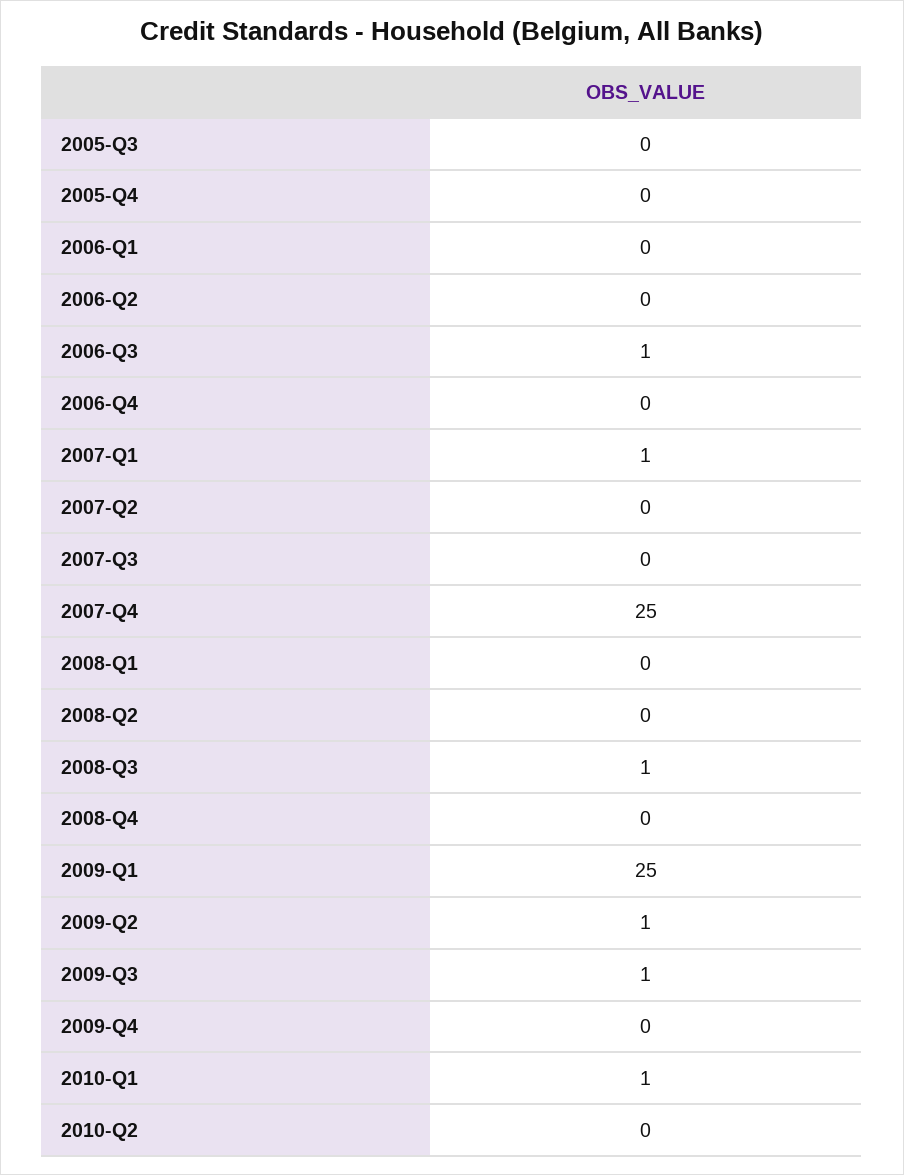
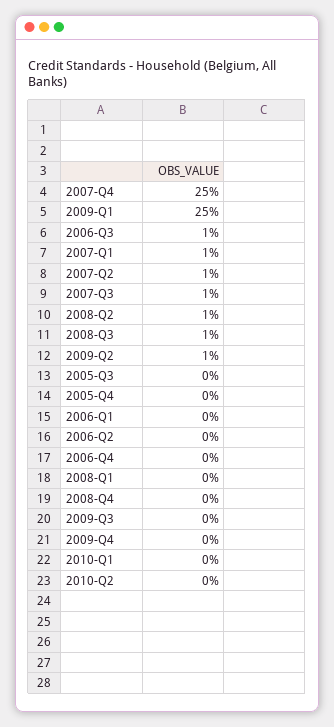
  {
    "2005-Q3": 0,
    "2005-Q4": 0,
    "2006-Q1": 0,
    "2006-Q2": 0,
    "2006-Q3": 1,
    "2006-Q4": 0,
    "2007-Q1": 1,
-   "2007-Q2": 0,
+   "2007-Q2": 1,
-   "2007-Q3": 0,
+   "2007-Q3": 1,
    "2007-Q4": 25,
    "2008-Q1": 0,
-   "2008-Q2": 0,
+   "2008-Q2": 1,
    "2008-Q3": 1,
    "2008-Q4": 0,
    "2009-Q1": 25,
    "2009-Q2": 1,
-   "2009-Q3": 1,
+   "2009-Q3": 0,
    "2009-Q4": 0,
-   "2010-Q1": 1,
+   "2010-Q1": 0,
    "2010-Q2": 0
  }

